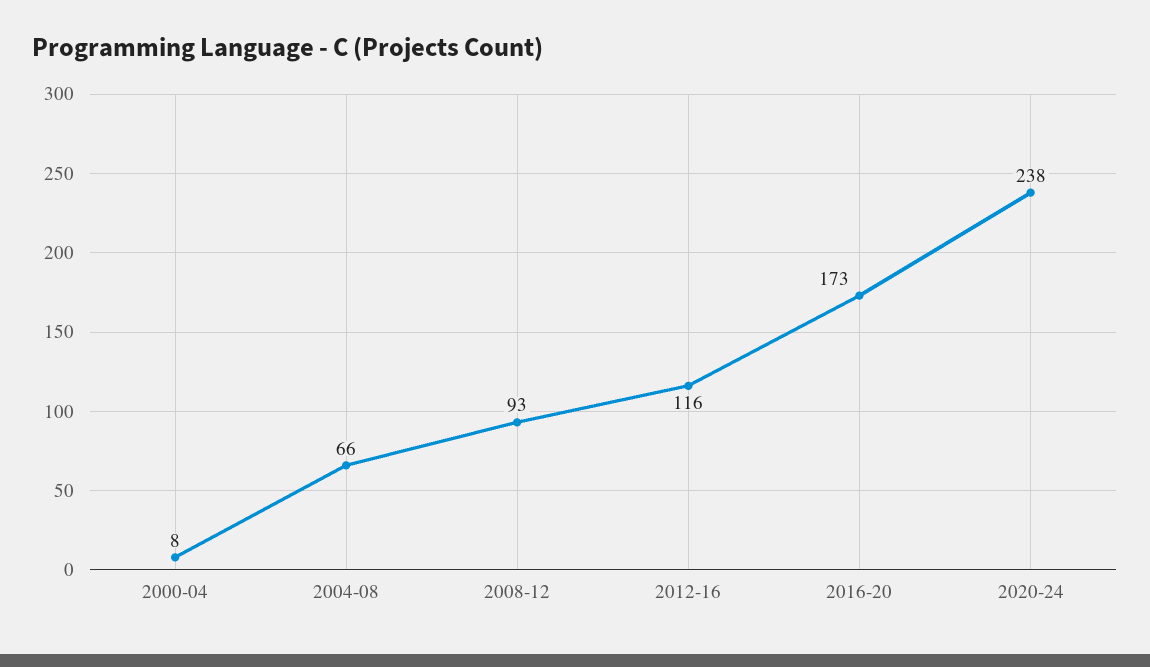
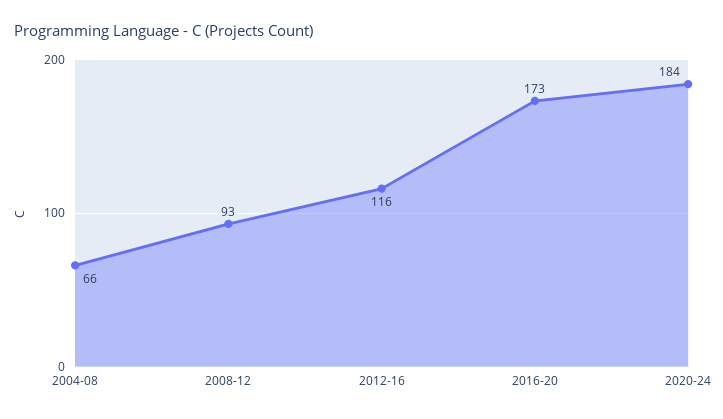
  {
-   "2000-04": 8,
    "2004-08": 66,
    "2008-12": 93,
    "2012-16": 116,
    "2016-20": 173,
-   "2020-24": 238
+   "2020-24": 184
  }

